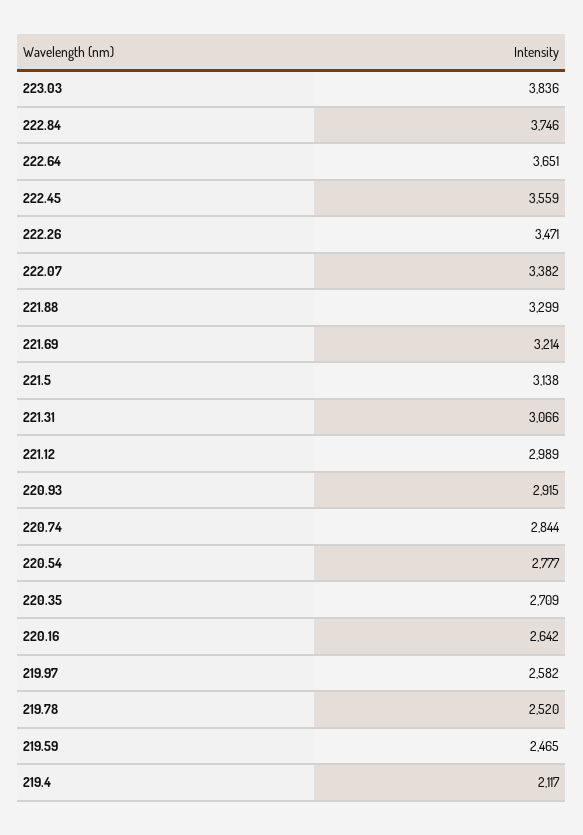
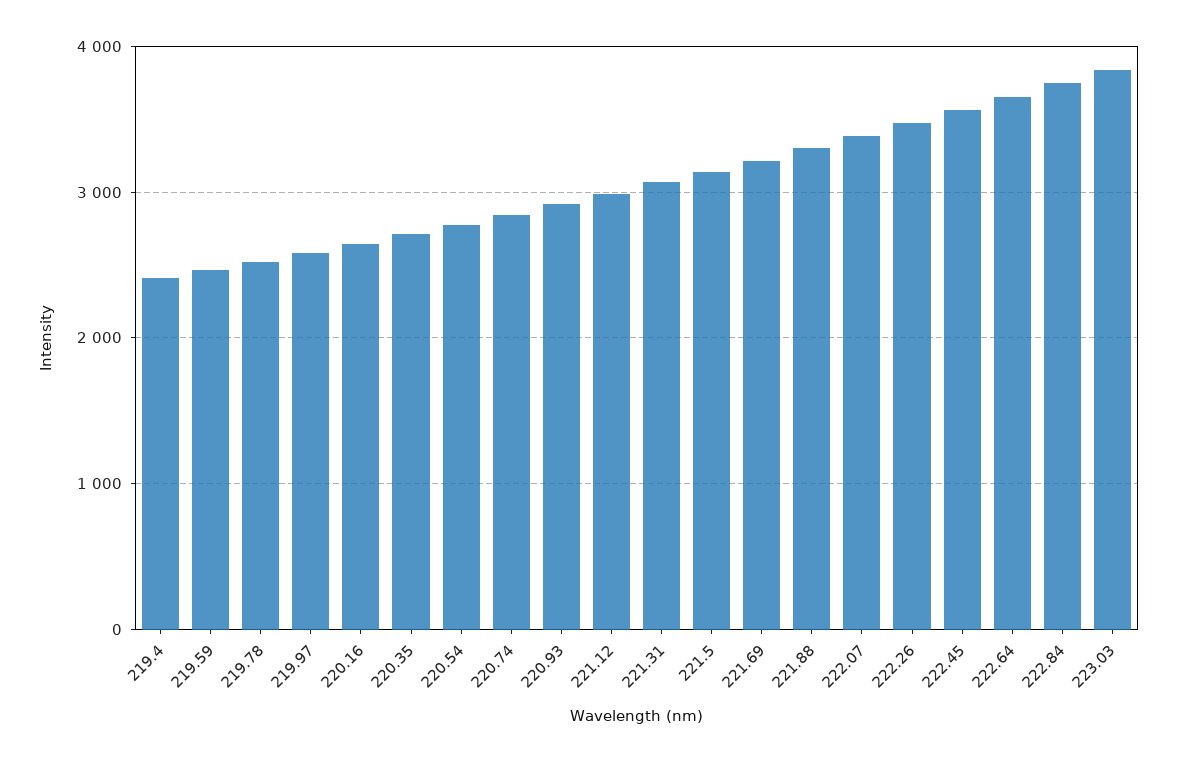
  {
    "223.03": 3836,
    "222.84": 3746,
    "222.64": 3651,
    "222.45": 3559,
    "222.26": 3471,
    "222.07": 3382,
    "221.88": 3299,
    "221.69": 3214,
    "221.5": 3138,
    "221.31": 3066,
    "221.12": 2989,
    "220.93": 2915,
    "220.74": 2844,
    "220.54": 2777,
    "220.35": 2709,
    "220.16": 2642,
    "219.97": 2582,
    "219.78": 2520,
    "219.59": 2465,
-   "219.4": 2117
+   "219.4": 2400
  }

